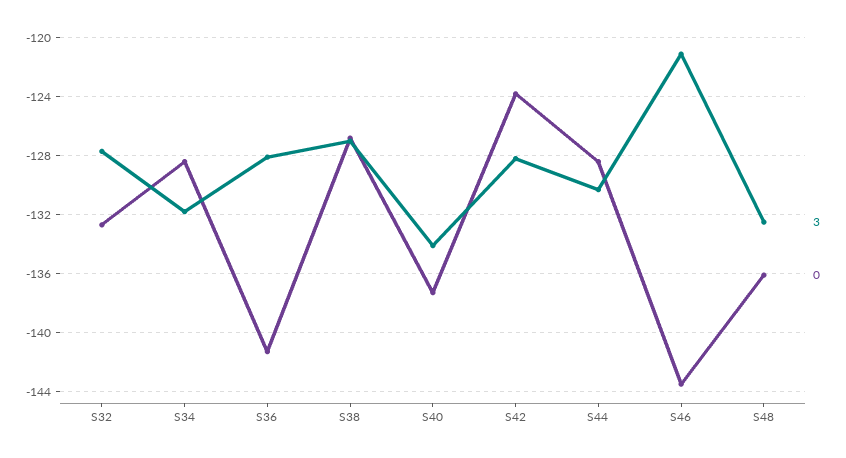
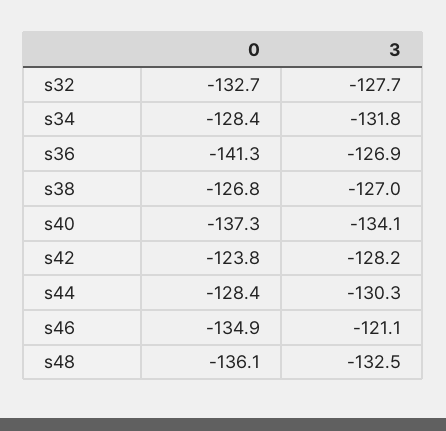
  {
    "3": {
      "S32": -127.7,
      "S34": -131.8,
-     "S36": -128,
+     "S36": -126.9,
      "S38": -127,
      "S40": -134.1,
      "S42": -128.2,
      "S44": -130.3,
      "S46": -121.1,
      "S48": -132.5
    },
    "0": {
      "S32": -132.7,
      "S34": -128.4,
      "S36": -141.3,
      "S38": -126.8,
      "S40": -137.3,
      "S42": -123.8,
      "S44": -128.4,
-     "S46": -143.5,
+     "S46": -134.9,
      "S48": -136.1
    }
  }

